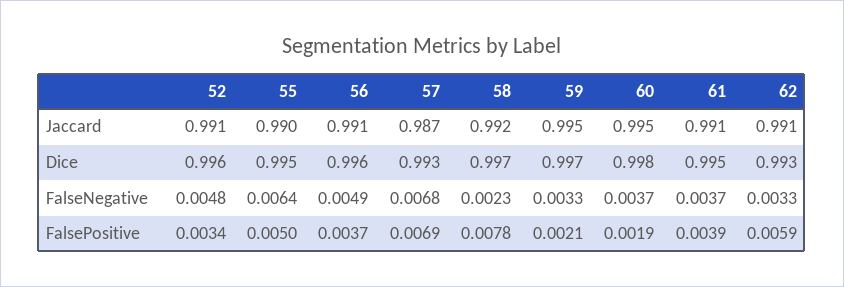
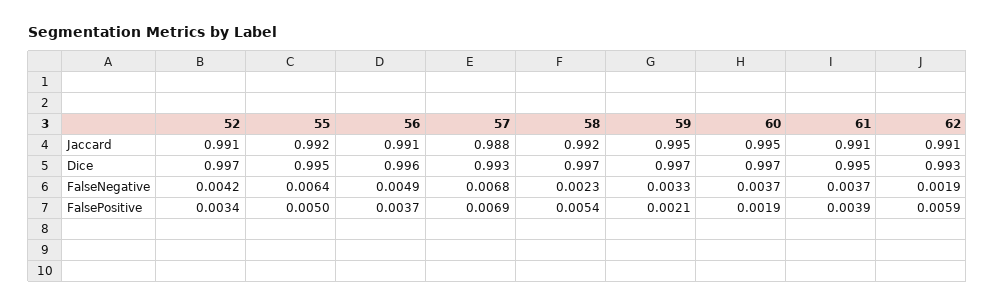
  {
    "52": {
      "Jaccard": 0.991,
-     "Dice": 0.996,
+     "Dice": 0.997,
-     "FalseNegative": 0.0048,
+     "FalseNegative": 0.0042,
      "FalsePositive": 0.0034
    },
    "55": {
-     "Jaccard": 0.99,
+     "Jaccard": 0.992,
      "Dice": 0.995,
      "FalseNegative": 0.0064,
      "FalsePositive": 0.005
    },
    "56": {
      "Jaccard": 0.991,
      "Dice": 0.996,
      "FalseNegative": 0.0049,
      "FalsePositive": 0.0037
    },
    "57": {
-     "Jaccard": 0.987,
+     "Jaccard": 0.988,
      "Dice": 0.993,
      "FalseNegative": 0.0068,
      "FalsePositive": 0.0069
    },
    "58": {
      "Jaccard": 0.992,
      "Dice": 0.997,
      "FalseNegative": 0.0023,
-     "FalsePositive": 0.0078
+     "FalsePositive": 0.0054
    },
    "59": {
      "Jaccard": 0.995,
      "Dice": 0.997,
      "FalseNegative": 0.0033,
      "FalsePositive": 0.0021
    },
    "60": {
      "Jaccard": 0.995,
-     "Dice": 0.998,
+     "Dice": 0.997,
      "FalseNegative": 0.0037,
      "FalsePositive": 0.0019
    },
    "61": {
      "Jaccard": 0.991,
      "Dice": 0.995,
      "FalseNegative": 0.0037,
      "FalsePositive": 0.0039
    },
    "62": {
      "Jaccard": 0.991,
      "Dice": 0.993,
-     "FalseNegative": 0.0033,
+     "FalseNegative": 0.0019,
      "FalsePositive": 0.0059
    }
  }

